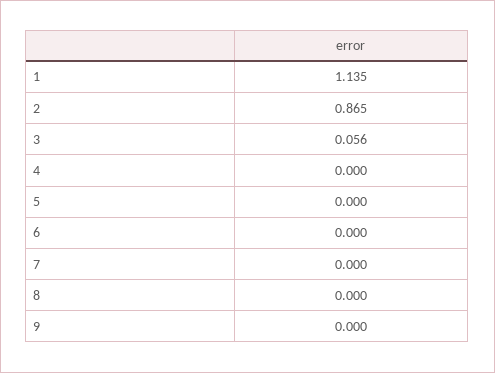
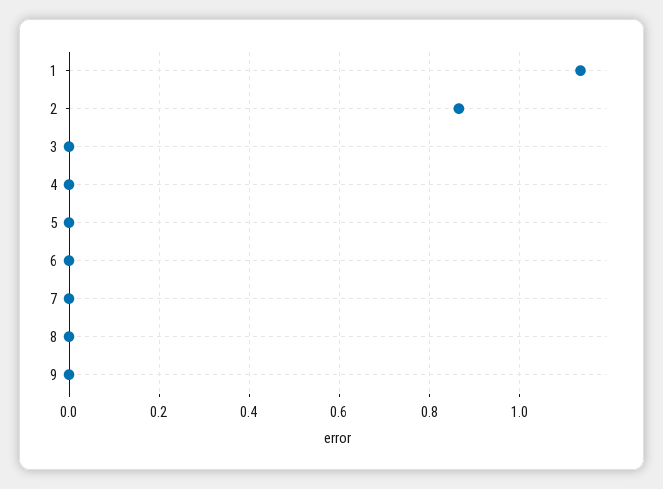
  {
    "1": 1.135,
    "2": 0.865,
-   "3": 0.056,
+   "3": 0,
    "4": 0,
    "5": 0,
    "6": 0,
    "7": 0,
    "8": 0,
    "9": 0
  }

